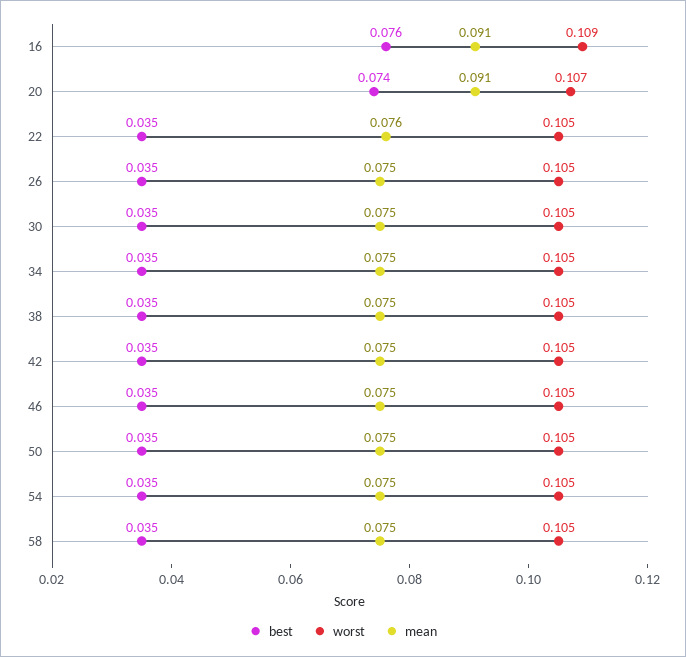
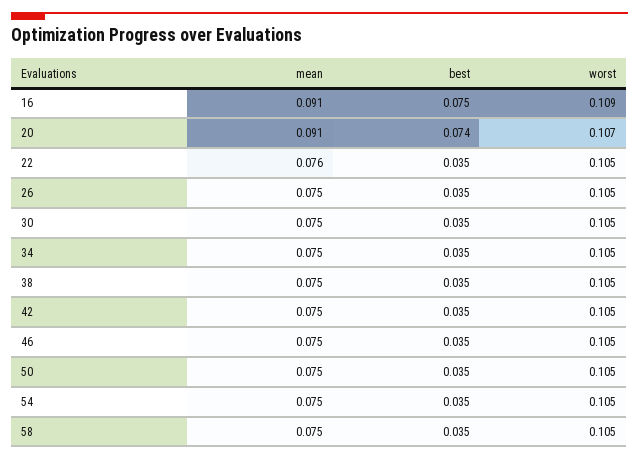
  {
    "best": {
-     "16": 0.076,
+     "16": 0.075,
      "20": 0.074,
      "22": 0.035,
      "26": 0.035,
      "30": 0.035,
      "34": 0.035,
      "38": 0.035,
      "42": 0.035,
      "46": 0.035,
      "50": 0.035,
      "54": 0.035,
      "58": 0.035
    },
    "worst": {
      "16": 0.109,
      "20": 0.107,
      "22": 0.105,
      "26": 0.105,
      "30": 0.105,
      "34": 0.105,
      "38": 0.105,
      "42": 0.105,
      "46": 0.105,
      "50": 0.105,
      "54": 0.105,
      "58": 0.105
    },
    "mean": {
      "16": 0.091,
      "20": 0.091,
      "22": 0.076,
      "26": 0.075,
      "30": 0.075,
      "34": 0.075,
      "38": 0.075,
      "42": 0.075,
      "46": 0.075,
      "50": 0.075,
      "54": 0.075,
      "58": 0.075
    }
  }

